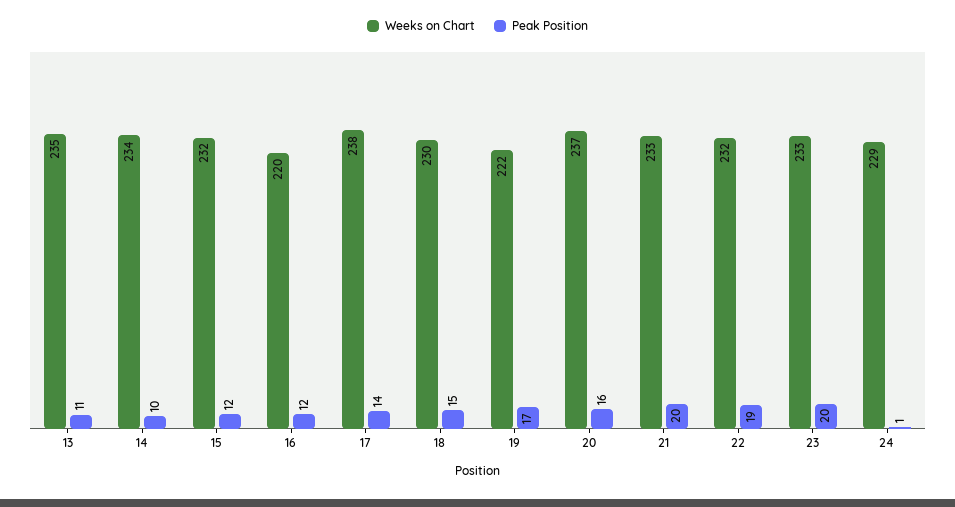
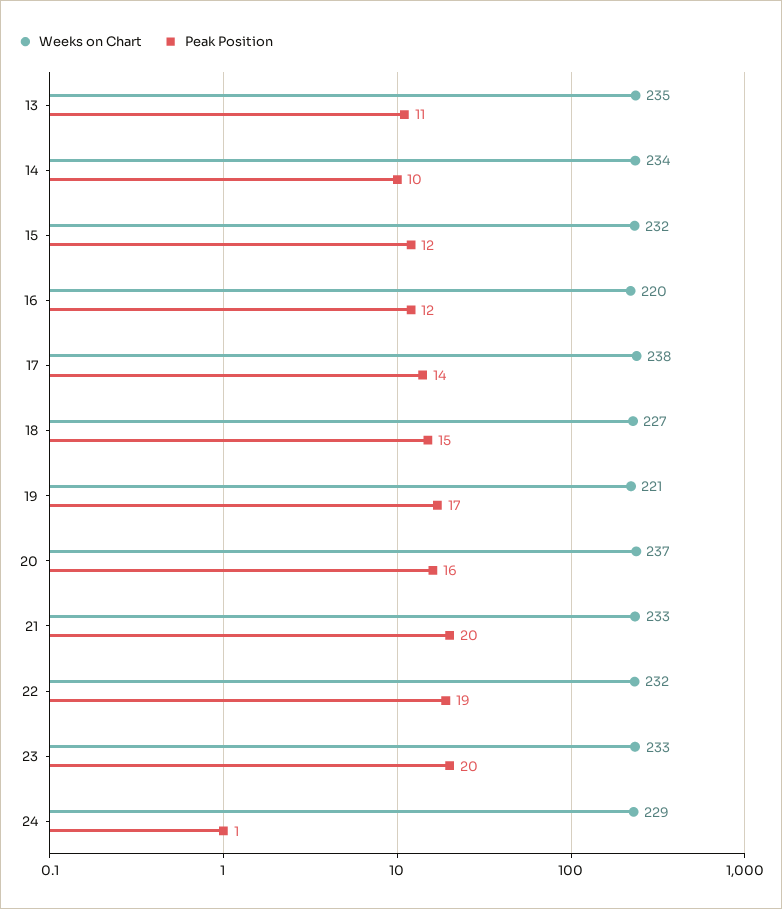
  {
    "Weeks on Chart": {
      "13": 235,
      "14": 234,
      "15": 232,
      "16": 220,
      "17": 238,
-     "18": 230,
+     "18": 227,
-     "19": 222,
+     "19": 221,
      "20": 237,
      "21": 233,
      "22": 232,
      "23": 233,
      "24": 229
    },
    "Peak Position": {
      "13": 11,
      "14": 10,
      "15": 12,
      "16": 12,
      "17": 14,
      "18": 15,
      "19": 17,
      "20": 16,
      "21": 20,
      "22": 19,
      "23": 20,
      "24": 1
    }
  }

